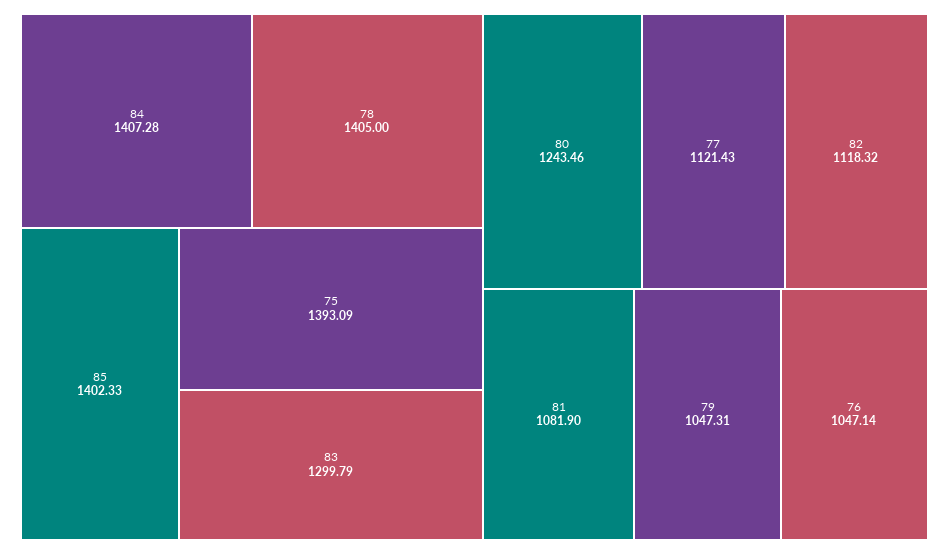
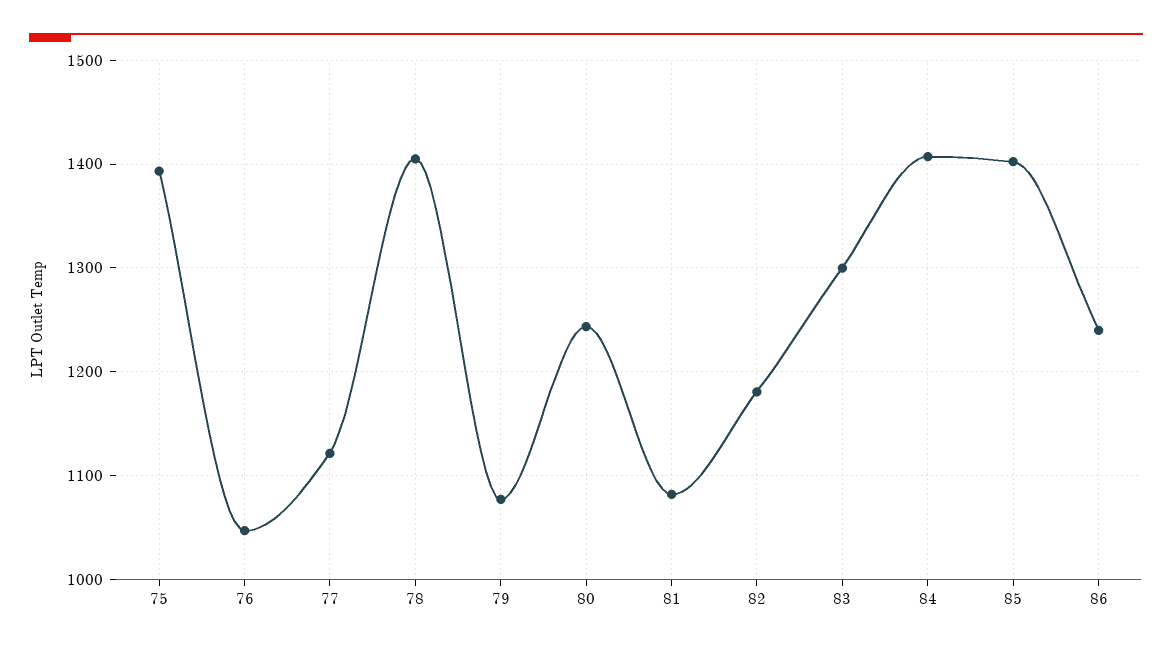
  {
    "84": 1407.28,
    "78": 1405,
    "85": 1402.33,
    "75": 1393.09,
    "83": 1299.79,
    "80": 1243.46,
    "77": 1121.43,
-   "82": 1118.32,
+   "82": 1180,
    "81": 1081.9,
-   "79": 1047.31,
+   "79": 1080,
-   "76": 1047.14
+   "76": 1047.14,
+   "86": 1240
  }

